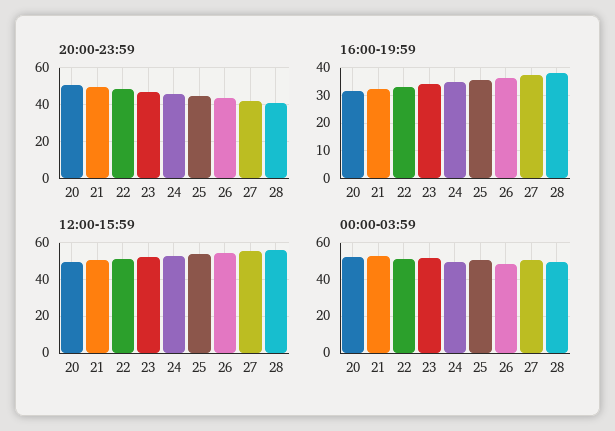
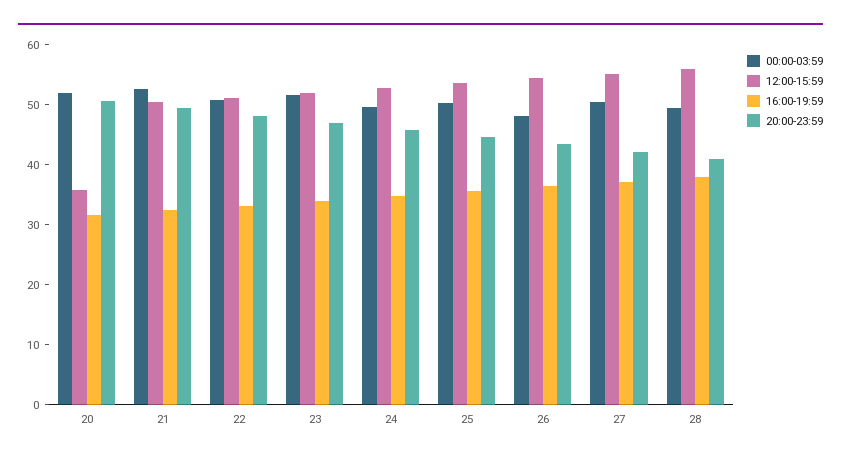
  {
    "20:00-23:59": {
      "20": 50,
      "21": 50,
      "22": 48,
      "23": 48,
      "24": 46,
      "25": 44,
      "26": 44,
      "27": 42,
      "28": 42
    },
    "16:00-19:59": {
      "20": 32,
      "21": 32,
      "22": 34,
      "23": 34,
      "24": 34,
      "25": 36,
      "26": 36,
      "27": 38,
      "28": 38
    },
    "12:00-15:59": {
-     "20": 50,
+     "20": 36,
      "21": 50,
      "22": 52,
      "23": 52,
      "24": 52,
      "25": 54,
      "26": 54,
      "27": 56,
      "28": 56
    },
    "00:00-03:59": {
      "20": 52,
      "21": 52,
      "22": 50,
      "23": 52,
      "24": 50,
      "25": 50,
      "26": 48,
      "27": 50,
      "28": 50
    }
  }

